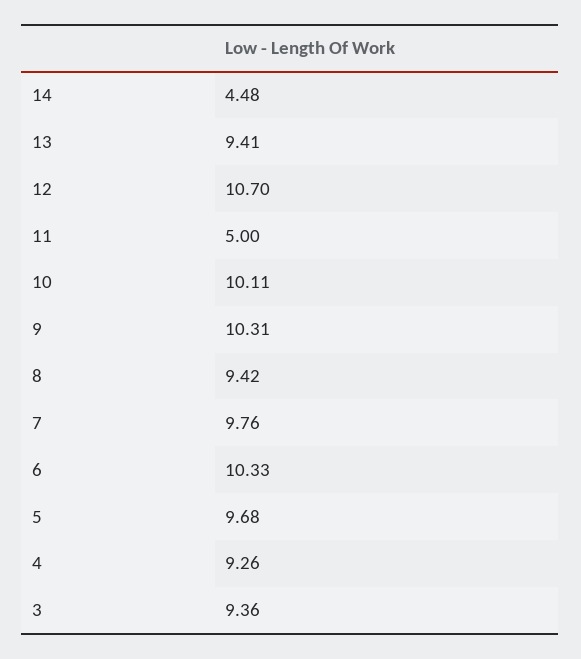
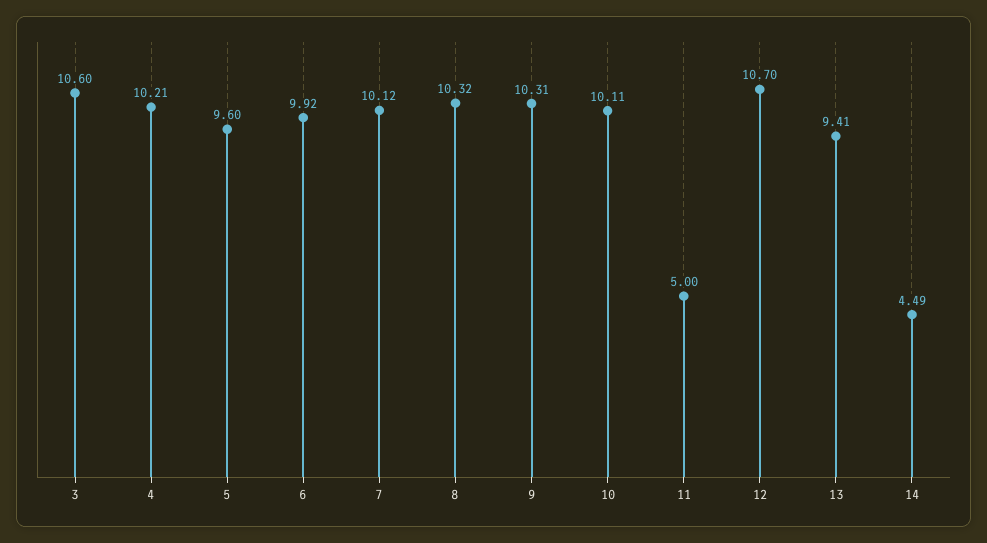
  {
-   "14": 4.48,
+   "14": 4.49,
    "13": 9.41,
    "12": 10.7,
    "11": 5,
    "10": 10.11,
    "9": 10.31,
-   "8": 9.42,
+   "8": 10.32,
-   "7": 9.76,
+   "7": 10.12,
-   "6": 10.33,
+   "6": 9.92,
-   "5": 9.68,
+   "5": 9.6,
-   "4": 9.26,
+   "4": 10.21,
-   "3": 9.36
+   "3": 10.6
  }

